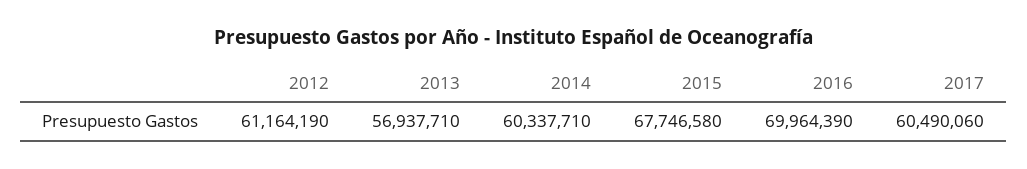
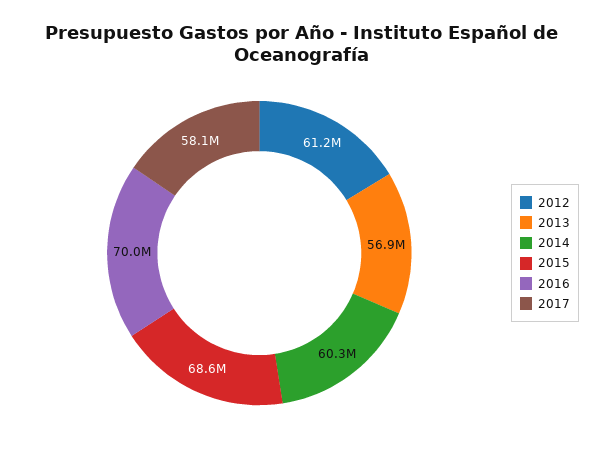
  {
    "2012": 61164190,
    "2013": 56937710,
    "2014": 60337710,
-   "2015": 67746580,
+   "2015": 68600000,
    "2016": 69964390,
-   "2017": 60490060
+   "2017": 58100000
  }

